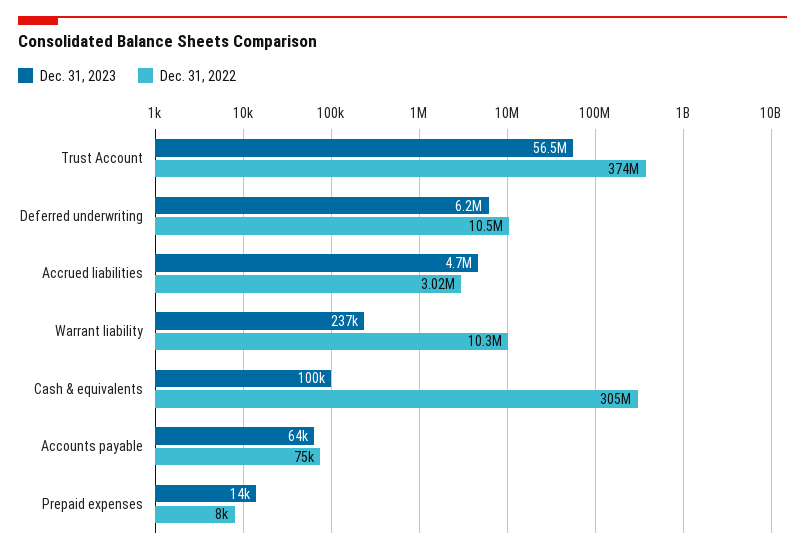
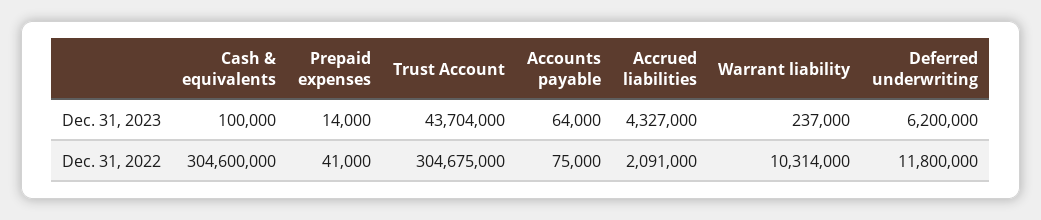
  {
    "Dec. 31, 2023": {
-     "Trust Account": 56500000,
+     "Trust Account": 43704000,
      "Deferred underwriting": 6200000,
-     "Accrued liabilities": 4700000,
+     "Accrued liabilities": 4327000,
      "Warrant liability": 237000,
      "Cash & equivalents": 100000,
      "Accounts payable": 64000,
      "Prepaid expenses": 14000
    },
    "Dec. 31, 2022": {
-     "Trust Account": 374000000,
+     "Trust Account": 304675000,
-     "Deferred underwriting": 10500000,
+     "Deferred underwriting": 11800000,
-     "Accrued liabilities": 3020000,
+     "Accrued liabilities": 2091000,
      "Warrant liability": 10314000,
      "Cash & equivalents": 304600000,
      "Accounts payable": 75000,
-     "Prepaid expenses": 8000
+     "Prepaid expenses": 41000
    }
  }

